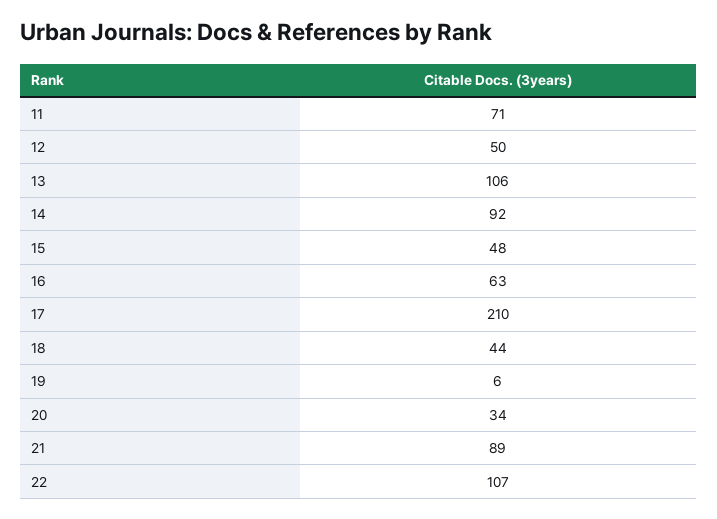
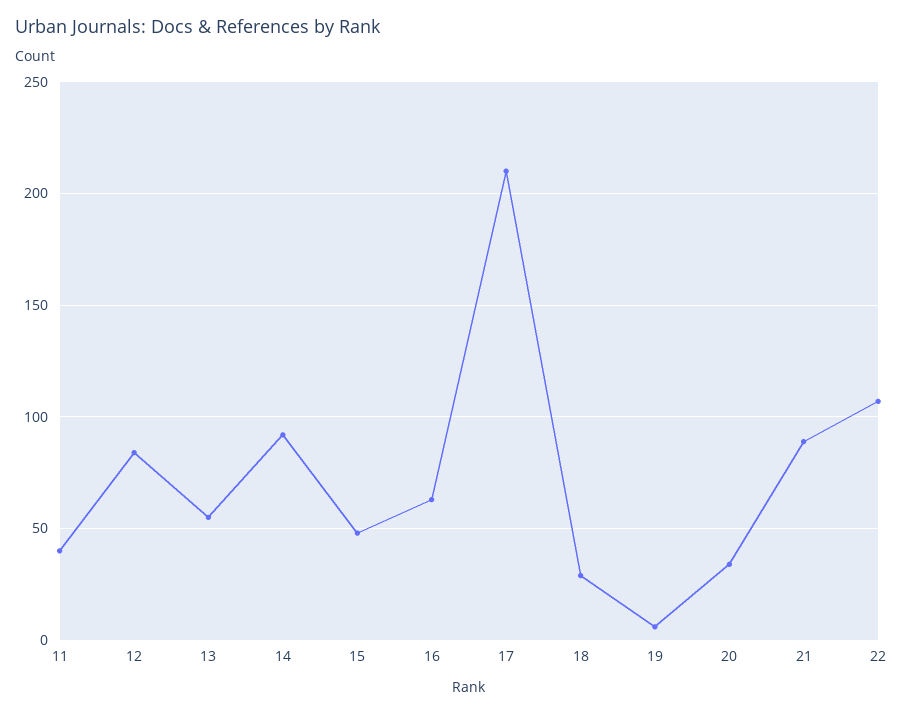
  {
-   "11": 71,
+   "11": 40,
-   "12": 50,
+   "12": 85,
-   "13": 106,
+   "13": 55,
    "14": 92,
    "15": 48,
    "16": 63,
    "17": 210,
-   "18": 44,
+   "18": 30,
    "19": 6,
    "20": 34,
    "21": 89,
    "22": 107
  }

